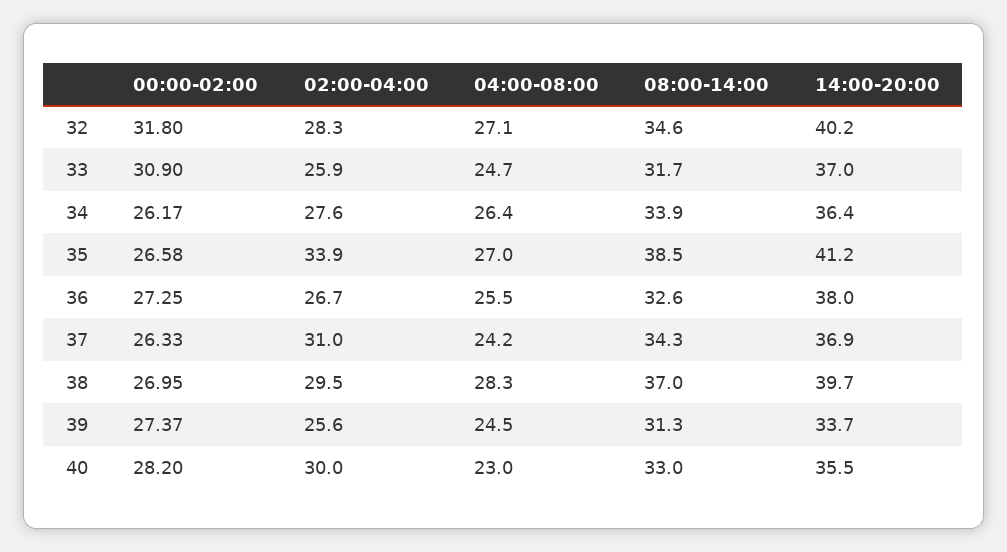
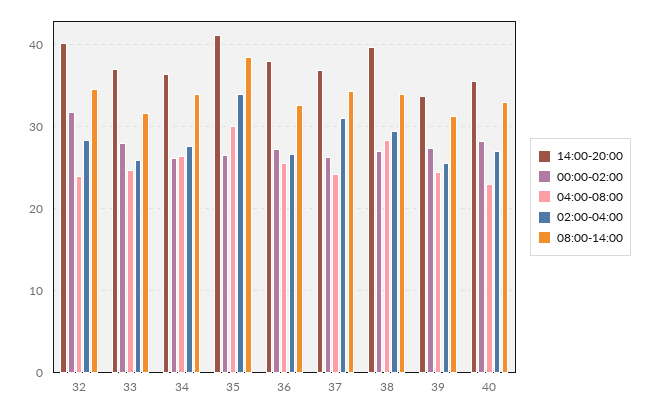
  {
    "00:00-02:00": {
      "32": 31.8,
-     "33": 30.9,
+     "33": 28,
      "34": 26.17,
      "35": 26.58,
      "36": 27.25,
      "37": 26.33,
      "38": 26.95,
      "39": 27.37,
      "40": 28.2
    },
    "02:00-04:00": {
      "32": 28.3,
      "33": 25.9,
      "34": 27.6,
      "35": 33.9,
      "36": 26.7,
      "37": 31,
      "38": 29.5,
      "39": 25.6,
-     "40": 30
+     "40": 27
    },
    "04:00-08:00": {
-     "32": 27.1,
+     "32": 24,
      "33": 24.7,
      "34": 26.4,
-     "35": 27,
+     "35": 30,
      "36": 25.5,
      "37": 24.2,
      "38": 28.3,
      "39": 24.5,
      "40": 23
    },
    "08:00-14:00": {
      "32": 34.6,
      "33": 31.7,
      "34": 33.9,
      "35": 38.5,
      "36": 32.6,
      "37": 34.3,
-     "38": 37,
+     "38": 34,
      "39": 31.3,
      "40": 33
    },
    "14:00-20:00": {
      "32": 40.2,
      "33": 37,
      "34": 36.4,
      "35": 41.2,
      "36": 38,
      "37": 36.9,
      "38": 39.7,
      "39": 33.7,
      "40": 35.5
    }
  }

